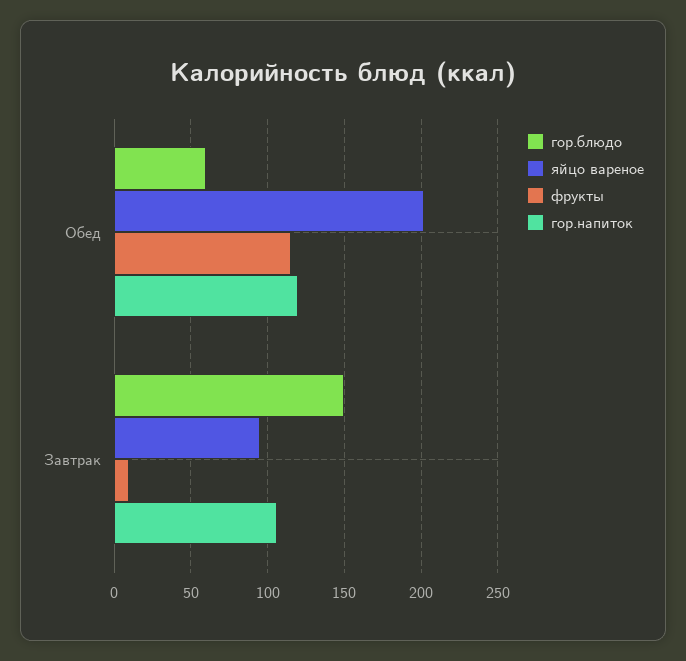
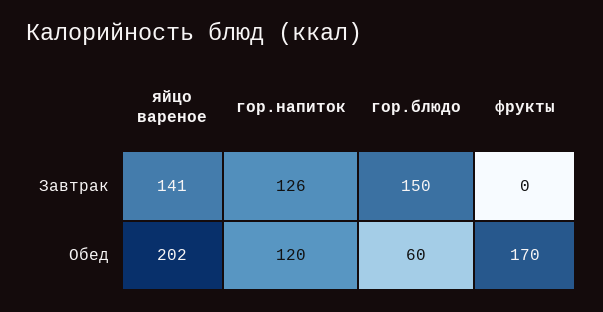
  {
    "гор.блюдо": {
      "Обед": 60,
      "Завтрак": 150
    },
    "яйцо вареное": {
      "Обед": 202,
-     "Завтрак": 95
+     "Завтрак": 141
    },
    "фрукты": {
-     "Обед": 115,
+     "Обед": 170,
-     "Завтрак": 10
+     "Завтрак": 0
    },
    "гор.напиток": {
      "Обед": 120,
-     "Завтрак": 105
+     "Завтрак": 126
    }
  }

